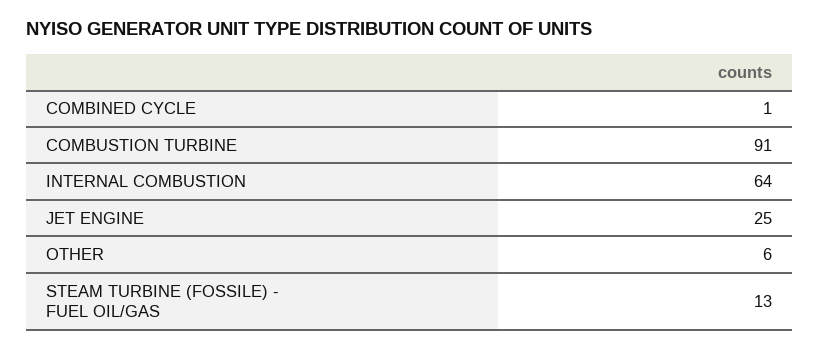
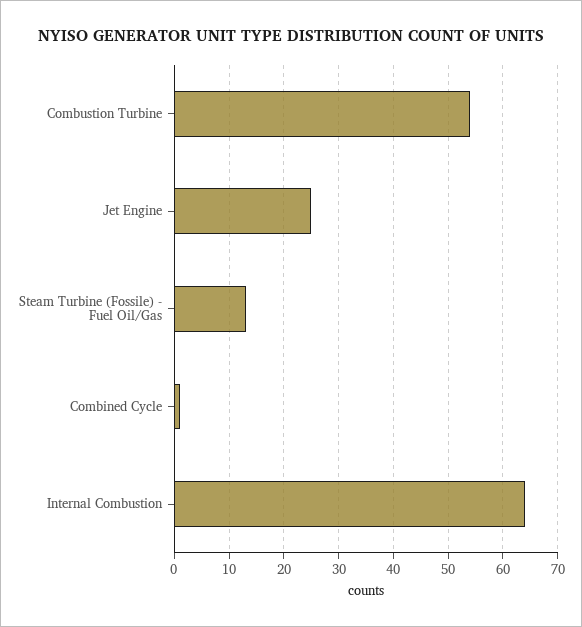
  {
    "COMBINED CYCLE": 1,
-   "COMBUSTION TURBINE": 91,
+   "COMBUSTION TURBINE": 55,
    "INTERNAL COMBUSTION": 64,
    "JET ENGINE": 25,
-   "OTHER": 6,
    "STEAM TURBINE (FOSSILE) - FUEL OIL/GAS": 13
  }

